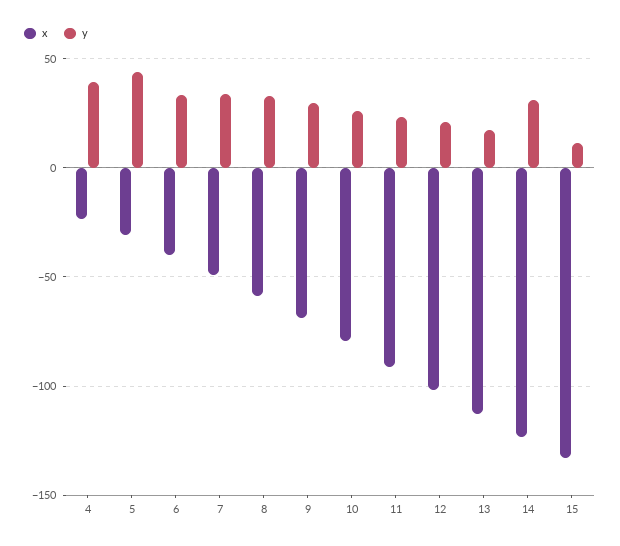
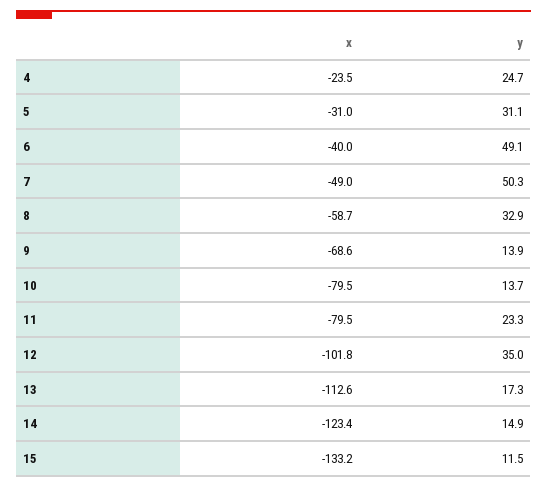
  {
    "x": {
      "4": -23.5,
      "5": -31,
      "6": -40,
      "7": -49,
      "8": -58.7,
      "9": -68.6,
      "10": -79.5,
-     "11": -90,
+     "11": -79.5,
      "12": -101.8,
      "13": -112.6,
      "14": -123.4,
      "15": -133.2
    },
    "y": {
-     "4": 40,
+     "4": 24.7,
-     "5": 45,
+     "5": 31.1,
-     "6": 35,
+     "6": 49.1,
-     "7": 35,
+     "7": 50.3,
      "8": 32.9,
-     "9": 30,
+     "9": 13.9,
-     "10": 25,
+     "10": 13.7,
      "11": 23.3,
-     "12": 20,
+     "12": 35,
      "13": 17.3,
-     "14": 30,
+     "14": 14.9,
      "15": 11.5
    }
  }

